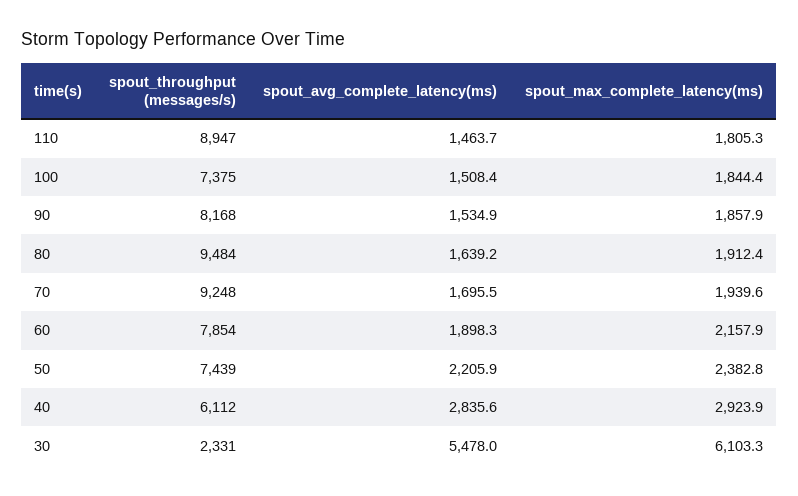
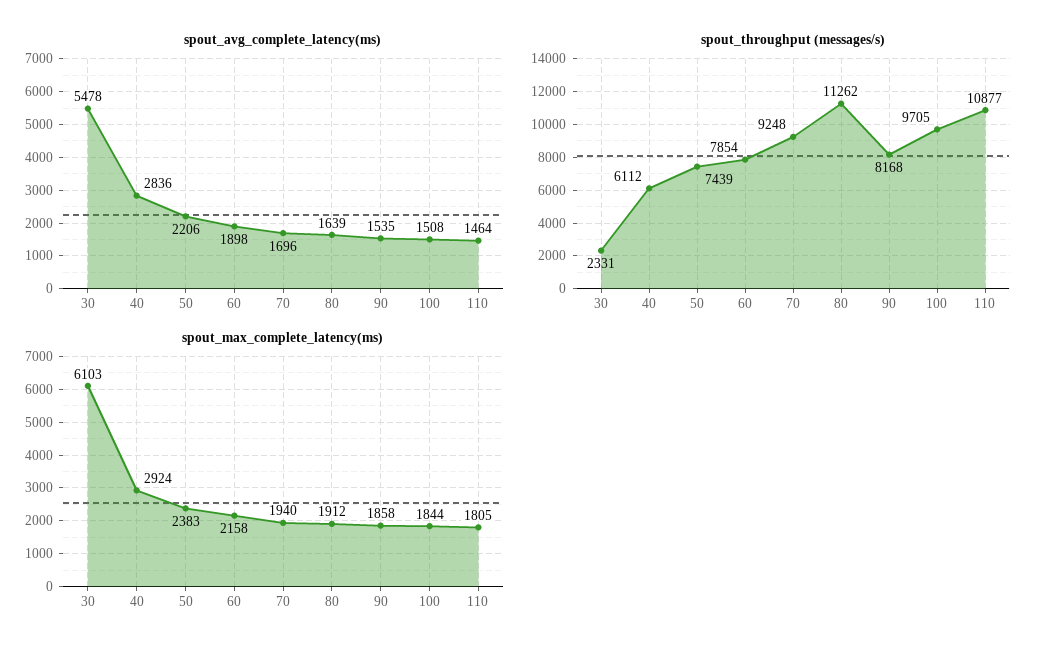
  {
    "spout_throughput (messages/s)": {
-     "110": 8947,
+     "110": 10877,
-     "100": 7375,
+     "100": 9705,
      "90": 8168,
-     "80": 9484,
+     "80": 11262,
      "70": 9248,
      "60": 7854,
      "50": 7439,
      "40": 6112,
      "30": 2331
    },
    "spout_avg_complete_latency(ms)": {
      "110": 1463.7,
      "100": 1508.4,
      "90": 1534.9,
      "80": 1639.2,
      "70": 1695.5,
      "60": 1898.3,
      "50": 2205.9,
      "40": 2835.6,
      "30": 5478
    },
    "spout_max_complete_latency(ms)": {
      "110": 1805.3,
      "100": 1844.4,
      "90": 1857.9,
      "80": 1912.4,
      "70": 1939.6,
      "60": 2157.9,
      "50": 2382.8,
      "40": 2923.9,
      "30": 6103.3
    }
  }

